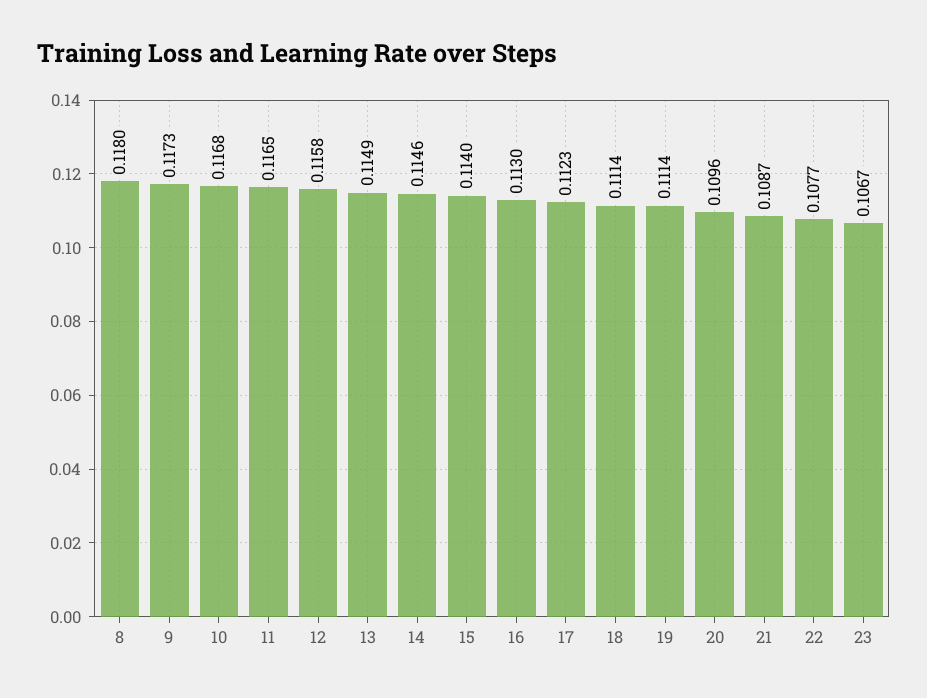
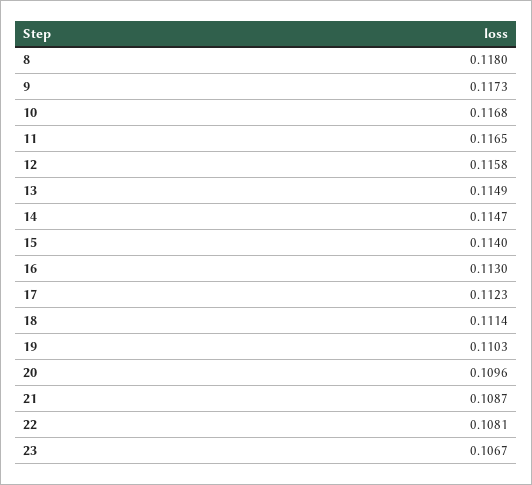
  {
    "8": 0.118,
    "9": 0.1173,
    "10": 0.1168,
    "11": 0.1165,
    "12": 0.1158,
    "13": 0.1149,
-   "14": 0.1146,
+   "14": 0.1147,
    "15": 0.114,
    "16": 0.113,
    "17": 0.1123,
    "18": 0.1114,
-   "19": 0.1114,
+   "19": 0.1103,
    "20": 0.1096,
    "21": 0.1087,
-   "22": 0.1077,
+   "22": 0.1081,
    "23": 0.1067
  }

